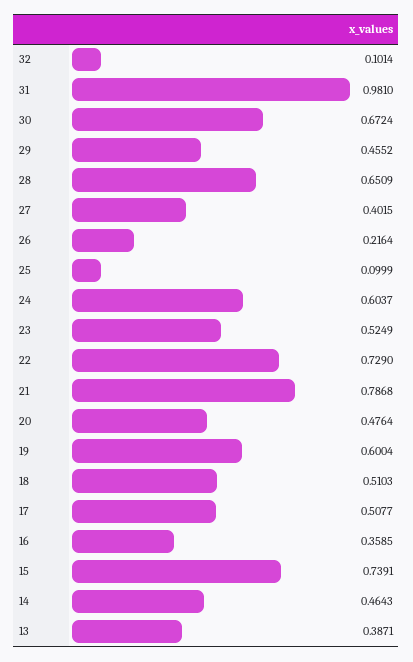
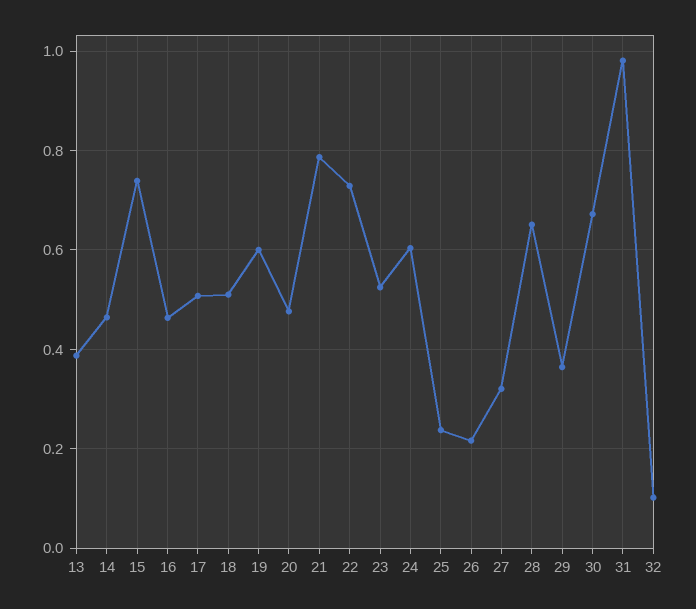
  {
    "32": 0.1014,
    "31": 0.981,
    "30": 0.6724,
-   "29": 0.4552,
+   "29": 0.36,
    "28": 0.6509,
-   "27": 0.4015,
+   "27": 0.32,
    "26": 0.2164,
-   "25": 0.0999,
+   "25": 0.24,
    "24": 0.6037,
    "23": 0.5249,
    "22": 0.729,
    "21": 0.7868,
    "20": 0.4764,
    "19": 0.6004,
    "18": 0.5103,
    "17": 0.5077,
-   "16": 0.3585,
+   "16": 0.46,
    "15": 0.7391,
    "14": 0.4643,
    "13": 0.3871
  }

